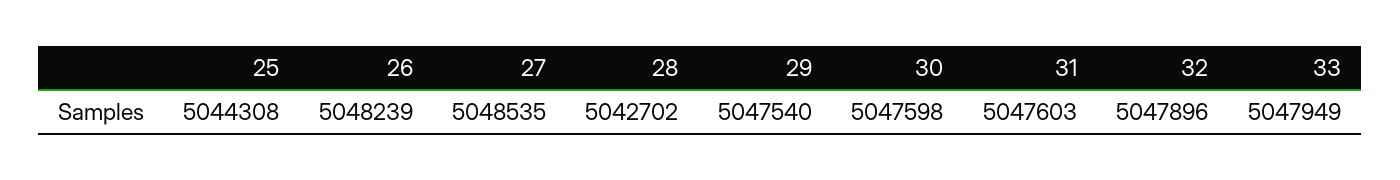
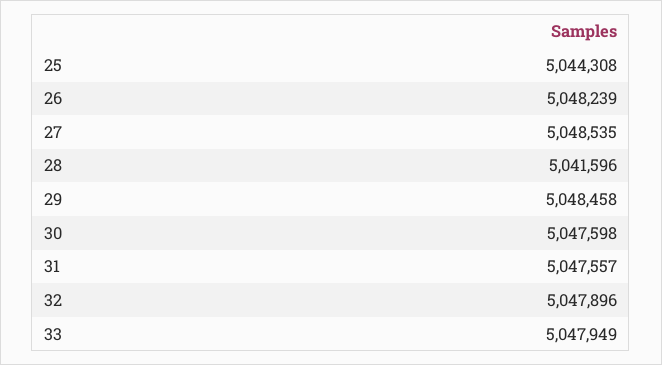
  {
    "25": 5044308,
    "26": 5048239,
    "27": 5048535,
-   "28": 5042702,
+   "28": 5041596,
-   "29": 5047540,
+   "29": 5048458,
    "30": 5047598,
-   "31": 5047603,
+   "31": 5047557,
    "32": 5047896,
    "33": 5047949
  }

